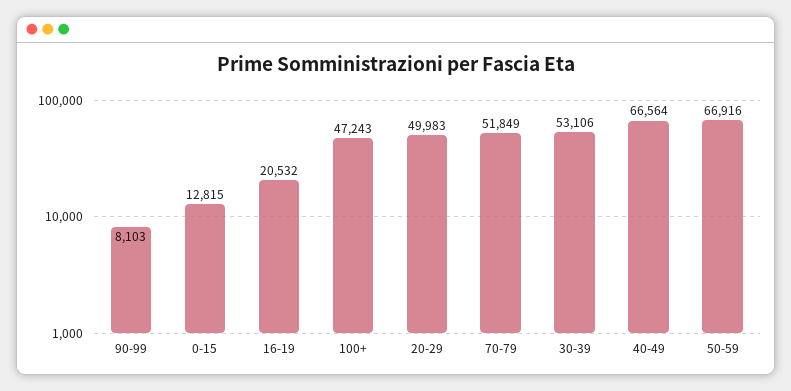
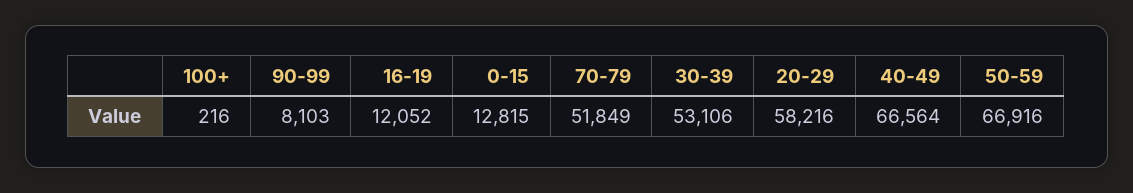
  {
    "90-99": 8103,
    "0-15": 12815,
-   "16-19": 20532,
+   "16-19": 12052,
-   "100+": 47243,
+   "100+": 216,
-   "20-29": 49983,
+   "20-29": 58216,
    "70-79": 51849,
    "30-39": 53106,
    "40-49": 66564,
    "50-59": 66916
  }

